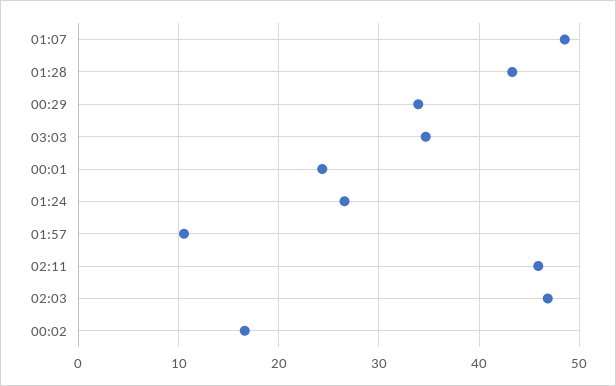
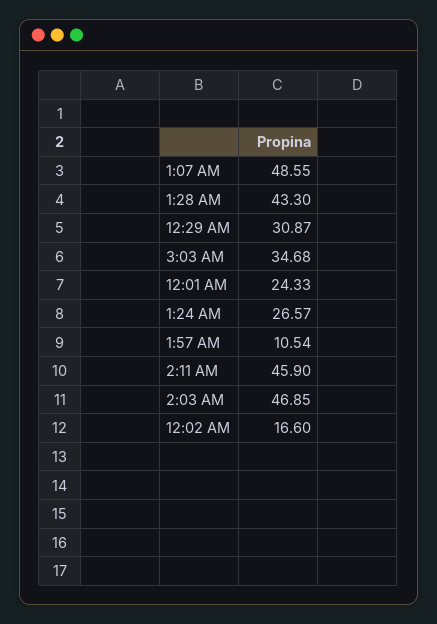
  {
    "01:07": 48.55,
    "01:28": 43.3,
-   "00:29": 34,
+   "00:29": 30.87,
    "03:03": 34.68,
    "00:01": 24.33,
    "01:24": 26.57,
    "01:57": 10.54,
    "02:11": 45.9,
    "02:03": 46.85,
    "00:02": 16.6
  }

